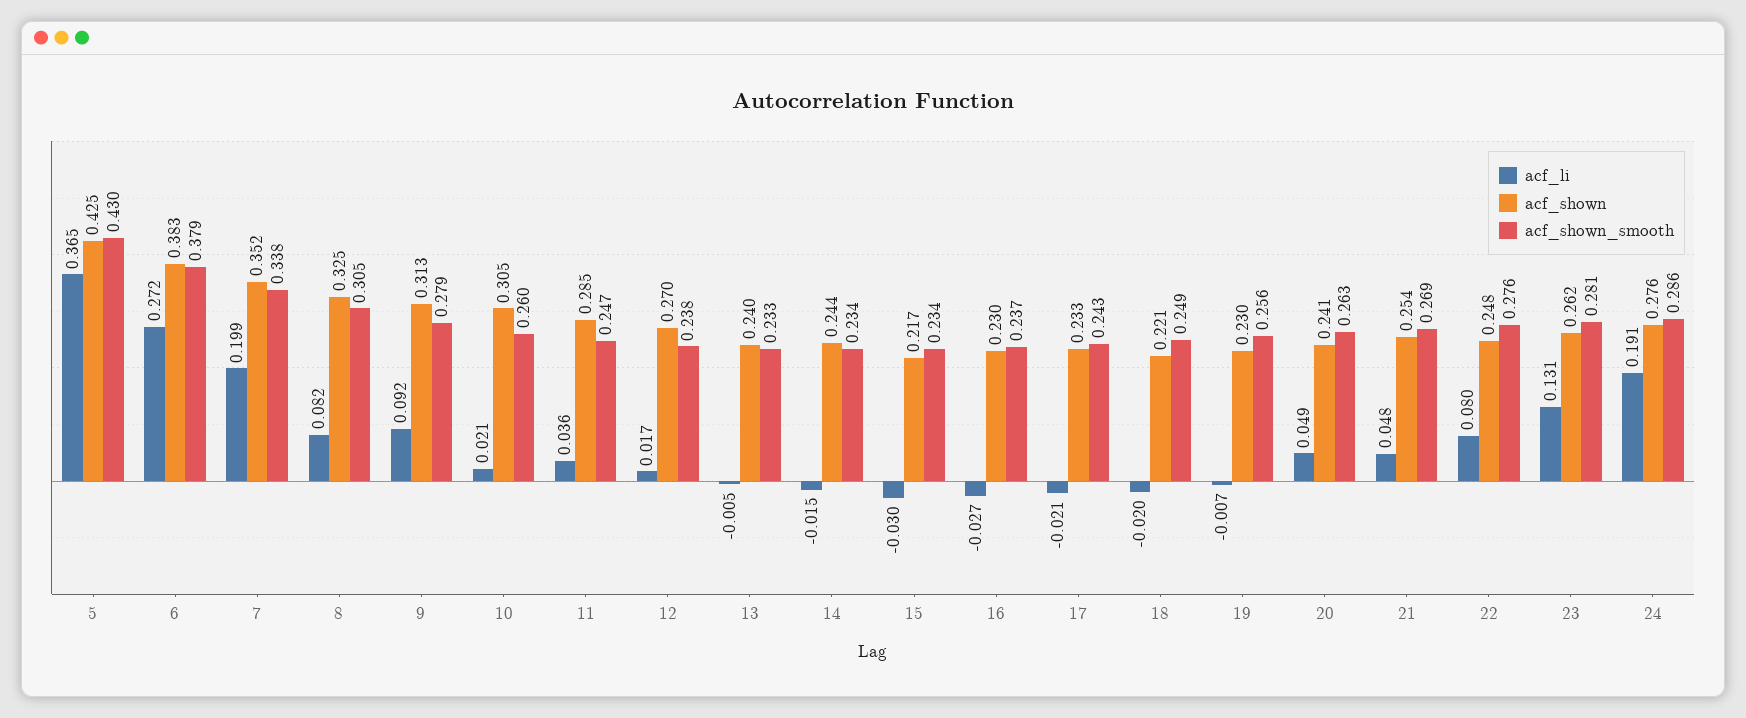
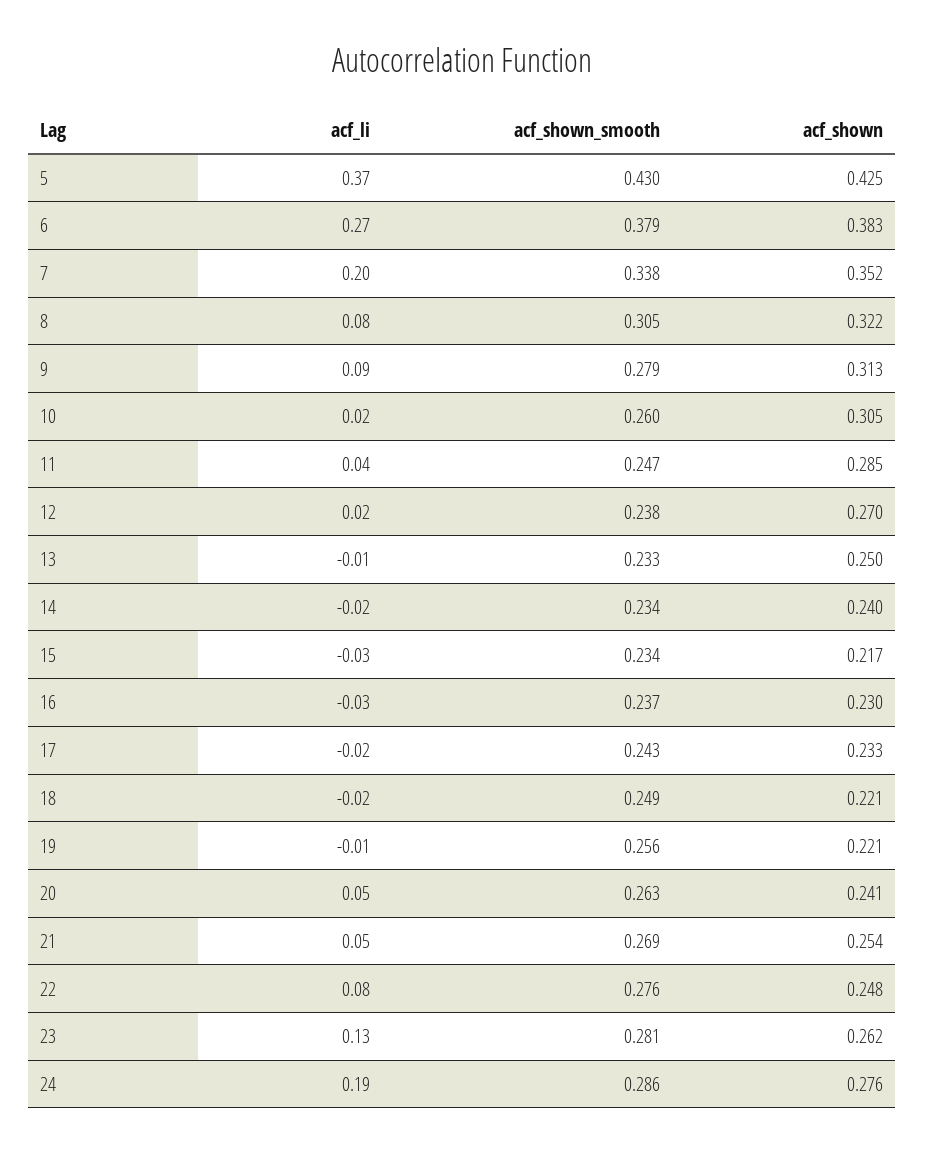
  {
    "acf_li": {
      "5": 0.365,
      "6": 0.272,
      "7": 0.199,
      "8": 0.082,
      "9": 0.092,
      "10": 0.021,
      "11": 0.036,
      "12": 0.017,
      "13": -0.005,
      "14": -0.015,
      "15": -0.03,
      "16": -0.027,
      "17": -0.021,
      "18": -0.02,
      "19": -0.007,
      "20": 0.049,
      "21": 0.048,
      "22": 0.08,
      "23": 0.131,
      "24": 0.191
    },
    "acf_shown": {
      "5": 0.425,
      "6": 0.383,
      "7": 0.352,
-     "8": 0.325,
+     "8": 0.322,
      "9": 0.313,
      "10": 0.305,
      "11": 0.285,
      "12": 0.27,
-     "13": 0.24,
+     "13": 0.25,
-     "14": 0.244,
+     "14": 0.24,
      "15": 0.217,
      "16": 0.23,
      "17": 0.233,
      "18": 0.221,
-     "19": 0.23,
+     "19": 0.221,
      "20": 0.241,
      "21": 0.254,
      "22": 0.248,
      "23": 0.262,
      "24": 0.276
    },
    "acf_shown_smooth": {
      "5": 0.43,
      "6": 0.379,
      "7": 0.338,
      "8": 0.305,
      "9": 0.279,
      "10": 0.26,
      "11": 0.247,
      "12": 0.238,
      "13": 0.233,
      "14": 0.234,
      "15": 0.234,
      "16": 0.237,
      "17": 0.243,
      "18": 0.249,
      "19": 0.256,
      "20": 0.263,
      "21": 0.269,
      "22": 0.276,
      "23": 0.281,
      "24": 0.286
    }
  }

